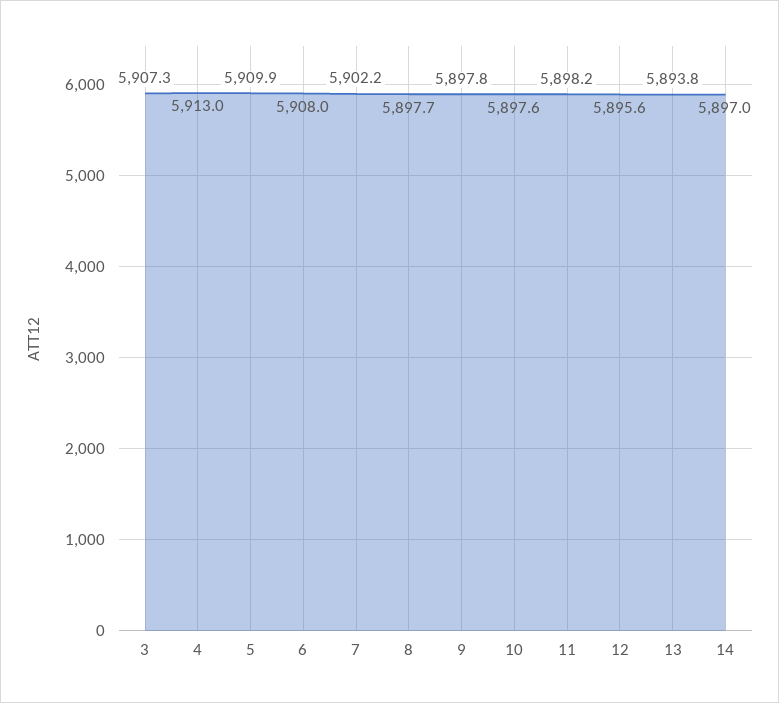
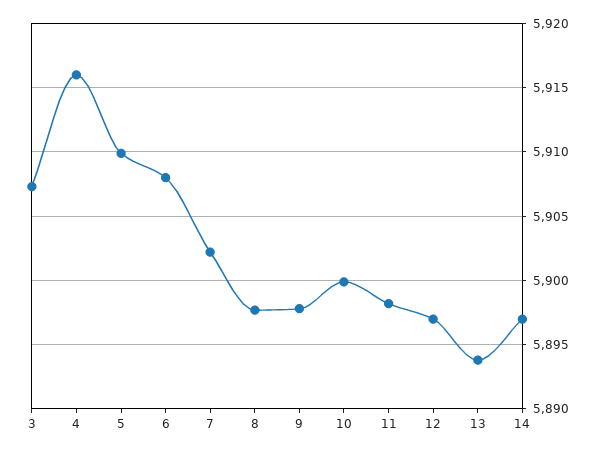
  {
    "3": 5907.3,
-   "4": 5913,
+   "4": 5916,
    "5": 5909.9,
    "6": 5908,
    "7": 5902.2,
    "8": 5897.7,
    "9": 5897.8,
-   "10": 5897.6,
+   "10": 5900,
    "11": 5898.2,
-   "12": 5895.6,
+   "12": 5897,
    "13": 5893.8,
    "14": 5897
  }

